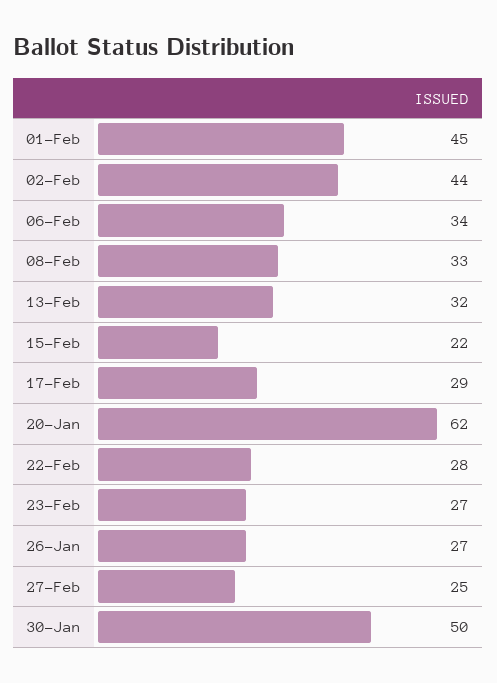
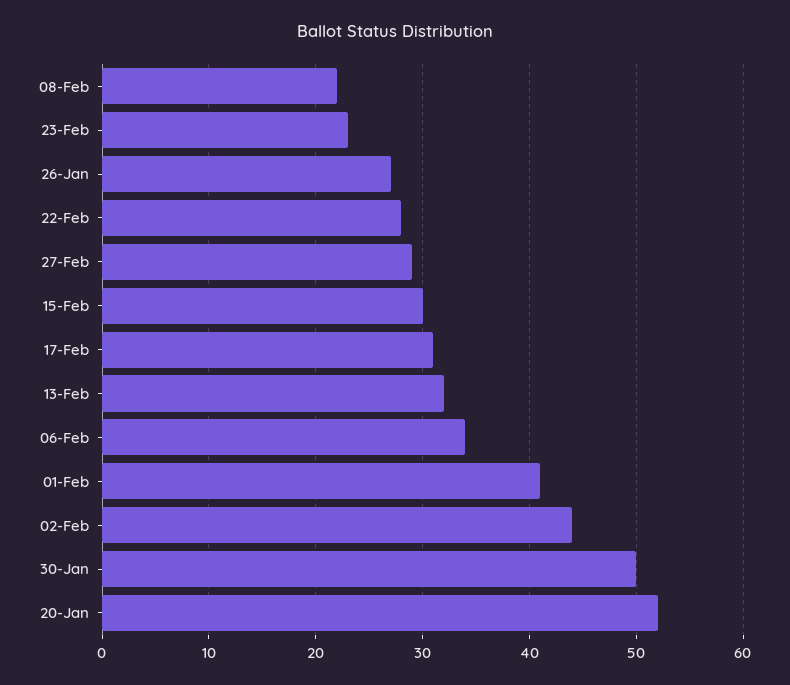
  {
-   "01-Feb": 45,
+   "01-Feb": 41,
    "02-Feb": 44,
    "06-Feb": 34,
-   "08-Feb": 33,
+   "08-Feb": 22,
    "13-Feb": 32,
-   "15-Feb": 22,
+   "15-Feb": 30,
-   "17-Feb": 29,
+   "17-Feb": 31,
-   "20-Jan": 62,
+   "20-Jan": 52,
    "22-Feb": 28,
-   "23-Feb": 27,
+   "23-Feb": 23,
    "26-Jan": 27,
-   "27-Feb": 25,
+   "27-Feb": 29,
    "30-Jan": 50
  }

